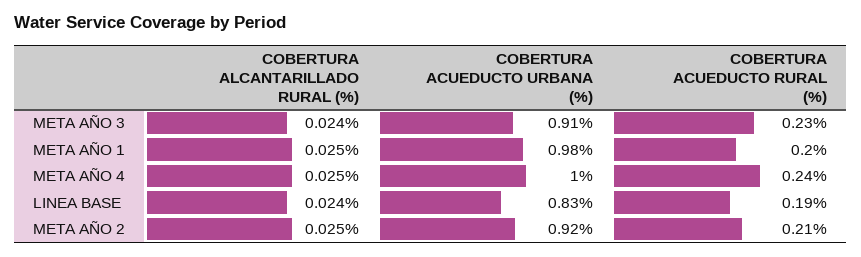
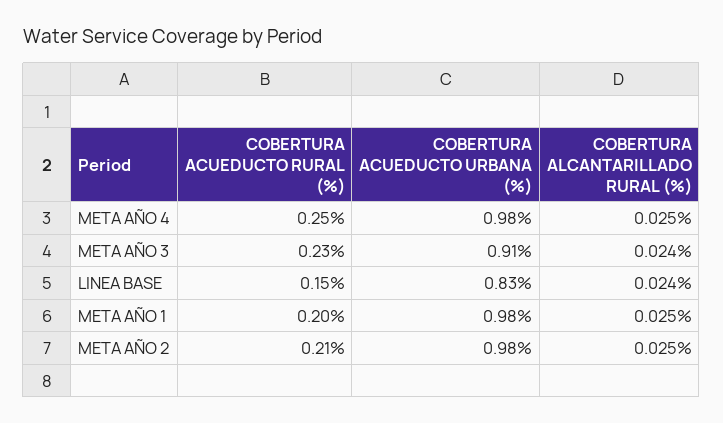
  {
    "COBERTURA ALCANTARILLADO RURAL (%)": {
      "META AÑO 3": 0.024,
      "META AÑO 1": 0.025,
      "META AÑO 4": 0.025,
      "LINEA BASE": 0.024,
      "META AÑO 2": 0.025
    },
    "COBERTURA ACUEDUCTO URBANA (%)": {
      "META AÑO 3": 0.91,
      "META AÑO 1": 0.98,
-     "META AÑO 4": 1,
+     "META AÑO 4": 0.98,
      "LINEA BASE": 0.83,
-     "META AÑO 2": 0.92
+     "META AÑO 2": 0.98
    },
    "COBERTURA ACUEDUCTO RURAL (%)": {
      "META AÑO 3": 0.23,
      "META AÑO 1": 0.2,
-     "META AÑO 4": 0.24,
+     "META AÑO 4": 0.25,
-     "LINEA BASE": 0.19,
+     "LINEA BASE": 0.15,
      "META AÑO 2": 0.21
    }
  }

